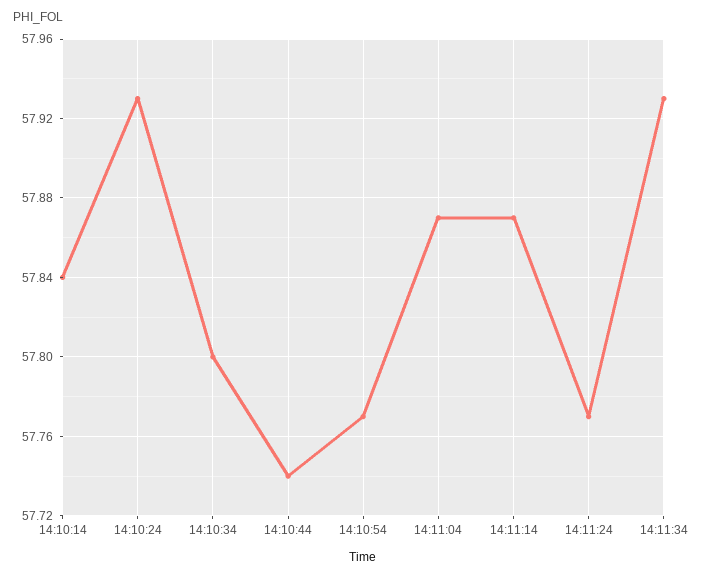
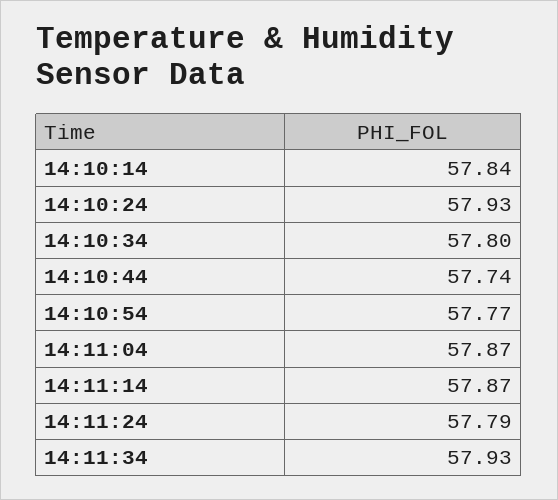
  {
    "14:10:14": 57.84,
    "14:10:24": 57.93,
    "14:10:34": 57.8,
    "14:10:44": 57.74,
    "14:10:54": 57.77,
    "14:11:04": 57.87,
    "14:11:14": 57.87,
-   "14:11:24": 57.77,
+   "14:11:24": 57.79,
    "14:11:34": 57.93
  }

